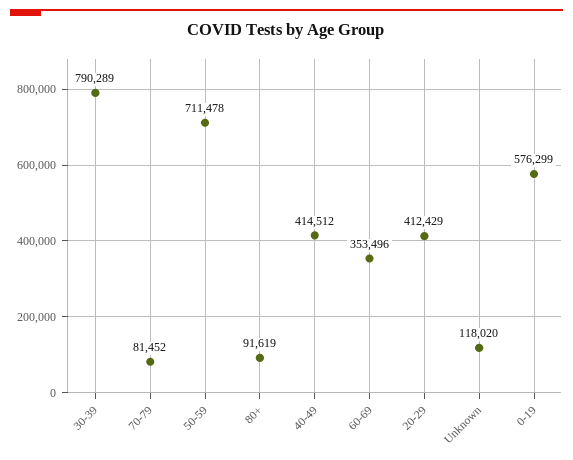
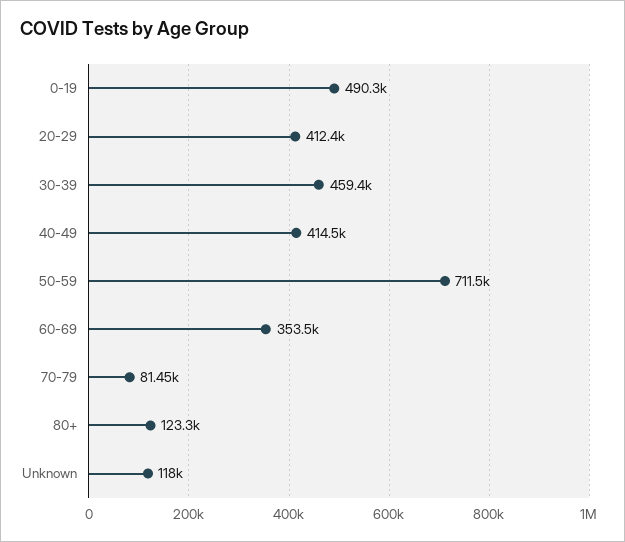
  {
-   "30-39": 790289,
+   "30-39": 459400,
    "70-79": 81452,
    "50-59": 711478,
-   "80+": 91619,
+   "80+": 123300,
    "40-49": 414512,
    "60-69": 353496,
    "20-29": 412429,
    "Unknown": 118020,
-   "0-19": 576299
+   "0-19": 490300
  }

